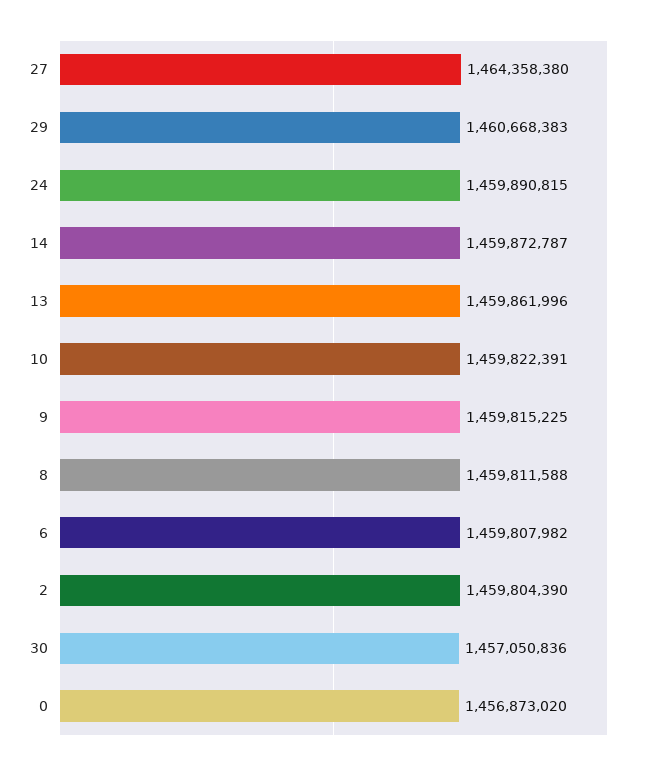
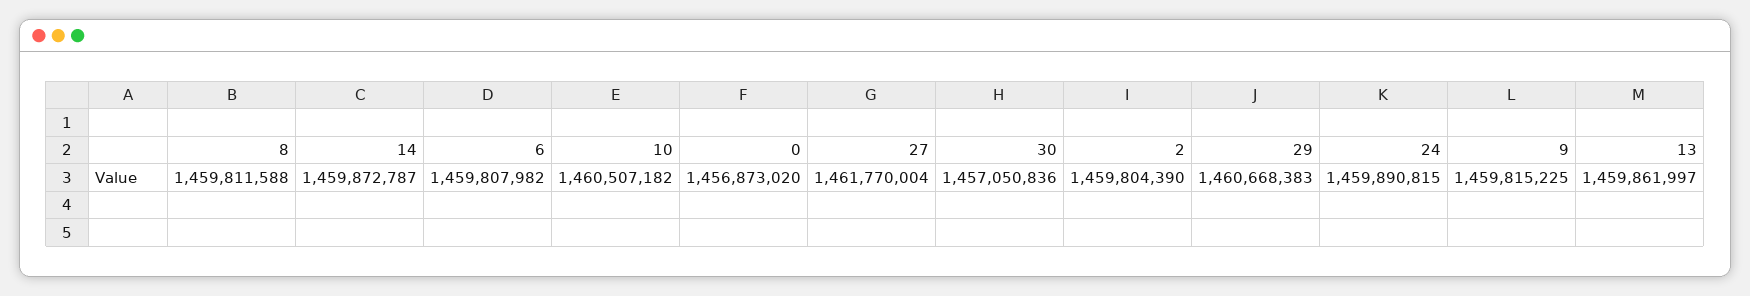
  {
-   "27": 1464358380,
+   "27": 1461770004,
    "29": 1460668383,
    "24": 1459890815,
    "14": 1459872787,
-   "13": 1459861996,
+   "13": 1459861997,
-   "10": 1459822391,
+   "10": 1460507182,
    "9": 1459815225,
    "8": 1459811588,
    "6": 1459807982,
    "2": 1459804390,
    "30": 1457050836,
    "0": 1456873020
  }

